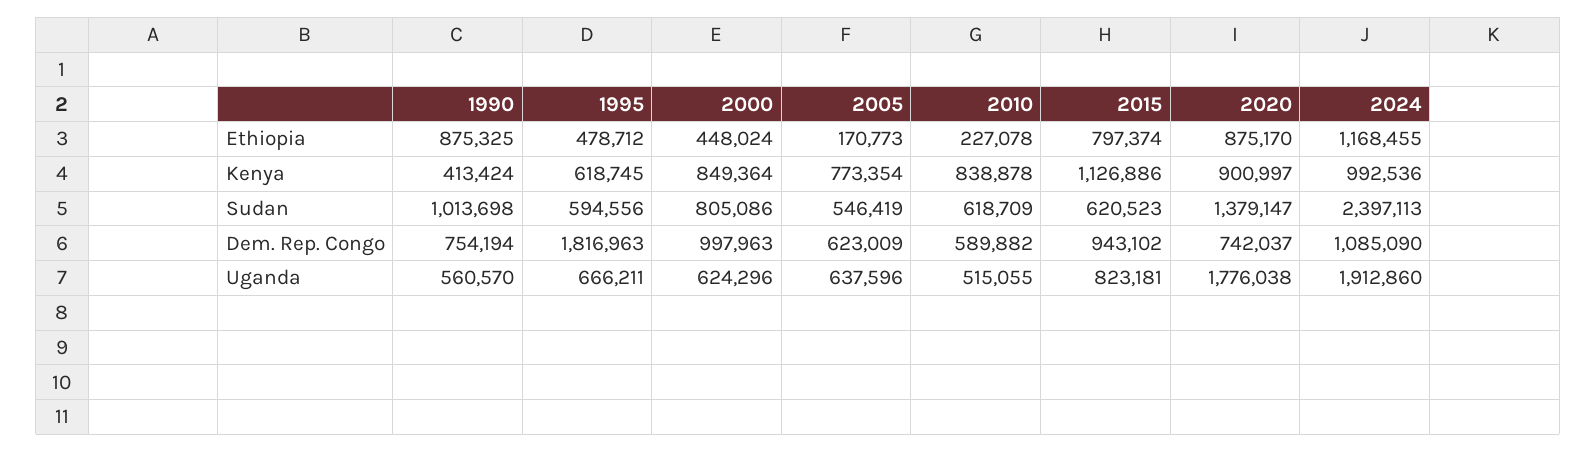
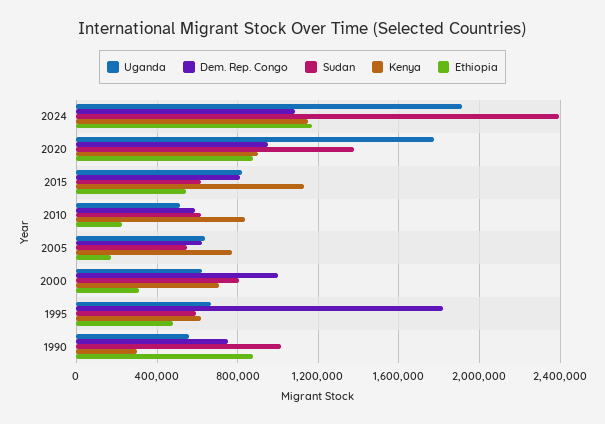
  {
    "Ethiopia": {
      "1990": 875325,
      "1995": 478712,
-     "2000": 448024,
+     "2000": 300000,
      "2005": 170773,
      "2010": 227078,
-     "2015": 797374,
+     "2015": 550000,
      "2020": 875170,
      "2024": 1168455
    },
    "Kenya": {
-     "1990": 413424,
+     "1990": 300000,
      "1995": 618745,
-     "2000": 849364,
+     "2000": 700000,
      "2005": 773354,
      "2010": 838878,
      "2015": 1126886,
      "2020": 900997,
-     "2024": 992536
+     "2024": 1150000
    },
    "Sudan": {
      "1990": 1013698,
      "1995": 594556,
      "2000": 805086,
      "2005": 546419,
      "2010": 618709,
      "2015": 620523,
      "2020": 1379147,
      "2024": 2397113
    },
    "Dem. Rep. Congo": {
      "1990": 754194,
      "1995": 1816963,
      "2000": 997963,
      "2005": 623009,
      "2010": 589882,
-     "2015": 943102,
+     "2015": 800000,
-     "2020": 742037,
+     "2020": 950000,
      "2024": 1085090
    },
    "Uganda": {
      "1990": 560570,
      "1995": 666211,
      "2000": 624296,
      "2005": 637596,
      "2010": 515055,
      "2015": 823181,
      "2020": 1776038,
      "2024": 1912860
    }
  }

